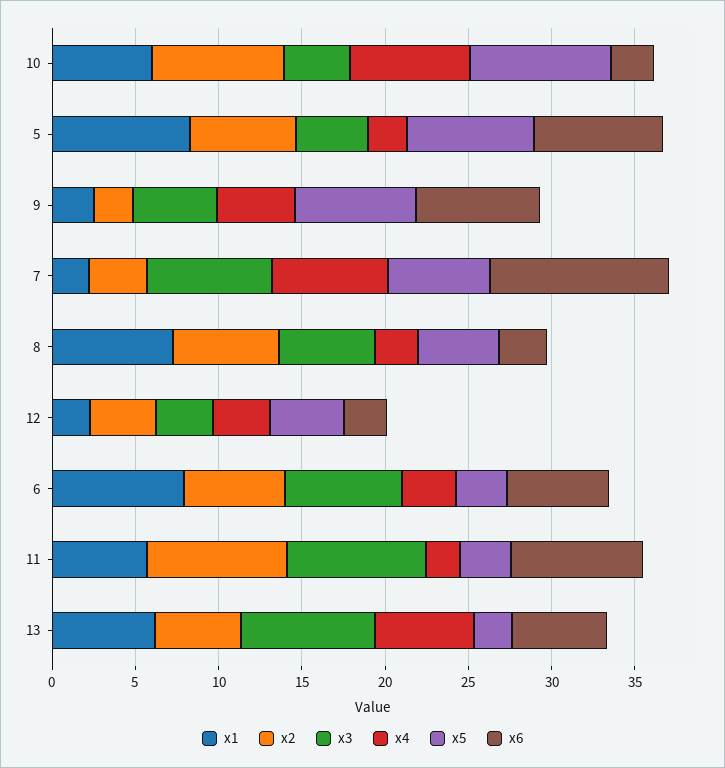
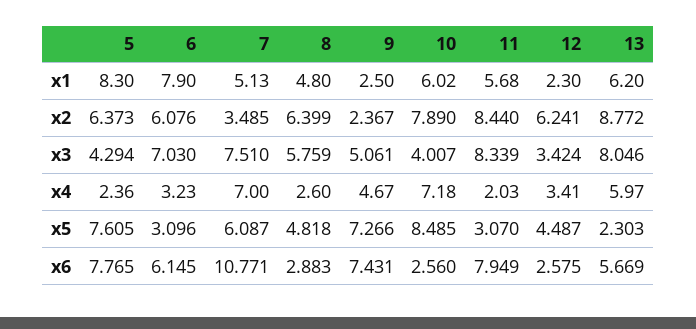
  {
    "x1": {
      "10": 6.02,
      "5": 8.3,
      "9": 2.5,
-     "7": 2,
+     "7": 5.13,
-     "8": 7,
+     "8": 4.8,
      "12": 2.3,
      "6": 7.9,
      "11": 5.68,
      "13": 6.2
    },
    "x2": {
      "10": 7.89,
      "5": 6.373,
      "9": 2.367,
      "7": 3.485,
      "8": 6.399,
-     "12": 4,
+     "12": 6.241,
      "6": 6.076,
      "11": 8.44,
-     "13": 5
+     "13": 8.772
    },
    "x3": {
      "10": 4.007,
      "5": 4.294,
      "9": 5.061,
      "7": 7.51,
      "8": 5.759,
      "12": 3.424,
      "6": 7.03,
      "11": 8.339,
      "13": 8.046
    },
    "x4": {
      "10": 7.18,
      "5": 2.36,
      "9": 4.67,
      "7": 7,
      "8": 2.6,
      "12": 3.41,
      "6": 3.23,
      "11": 2.03,
      "13": 5.97
    },
    "x5": {
      "10": 8.485,
      "5": 7.605,
      "9": 7.266,
      "7": 6.087,
      "8": 4.818,
      "12": 4.487,
      "6": 3.096,
      "11": 3.07,
      "13": 2.303
    },
    "x6": {
      "10": 2.56,
      "5": 7.765,
      "9": 7.431,
      "7": 10.771,
      "8": 2.883,
      "12": 2.575,
      "6": 6.145,
      "11": 7.949,
      "13": 5.669
    }
  }

